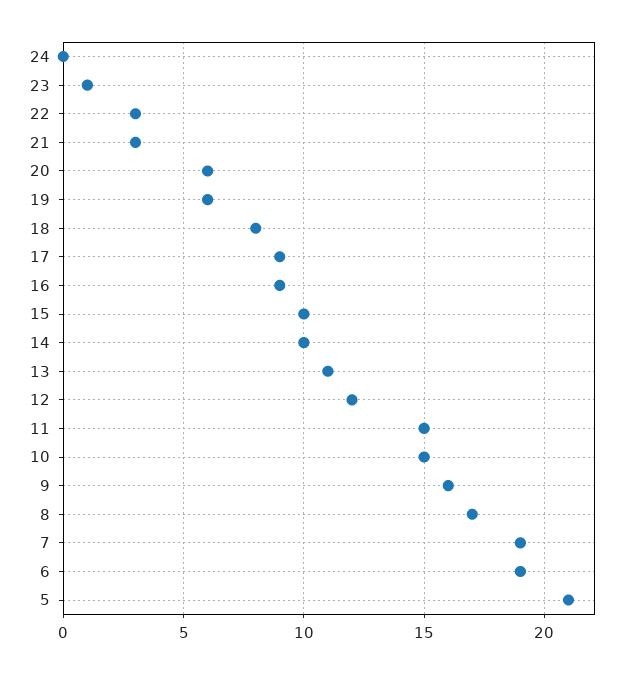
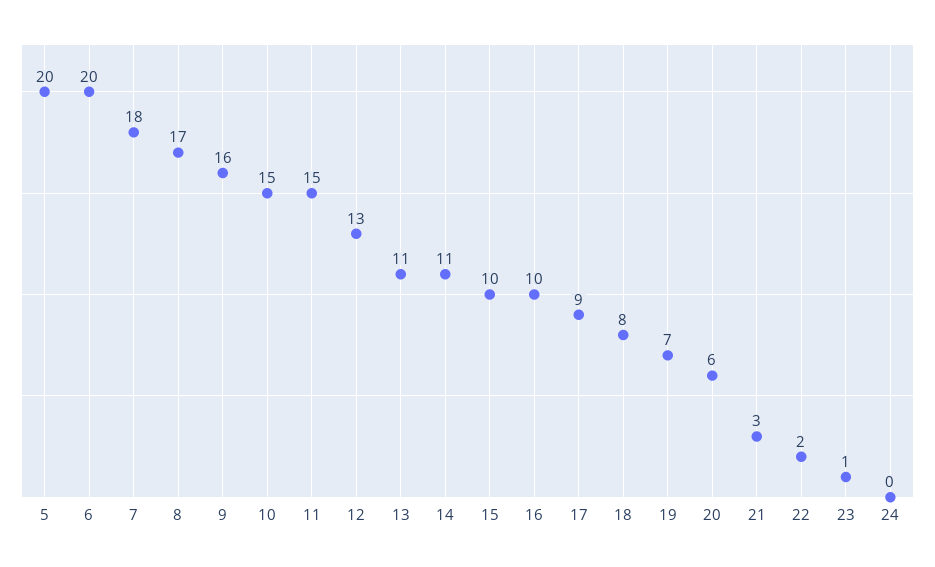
  {
    "24": 0,
    "23": 1,
-   "22": 3,
+   "22": 2,
    "21": 3,
    "20": 6,
-   "19": 6,
+   "19": 7,
    "18": 8,
    "17": 9,
-   "16": 9,
+   "16": 10,
    "15": 10,
-   "14": 10,
+   "14": 11,
    "13": 11,
-   "12": 12,
+   "12": 13,
    "11": 15,
    "10": 15,
    "9": 16,
    "8": 17,
-   "7": 19,
+   "7": 18,
-   "6": 19,
+   "6": 20,
-   "5": 21
+   "5": 20
  }

